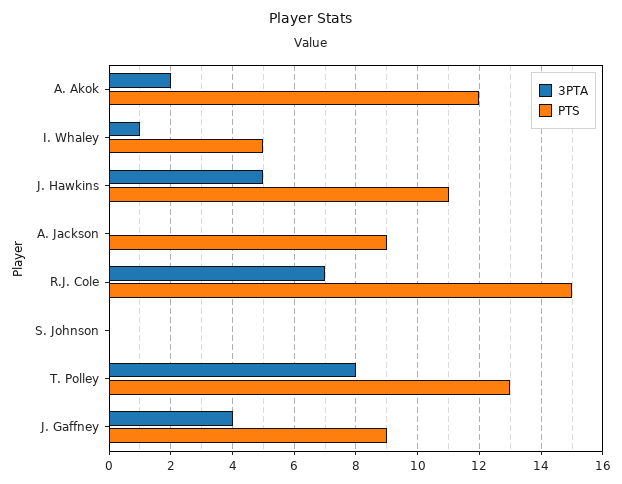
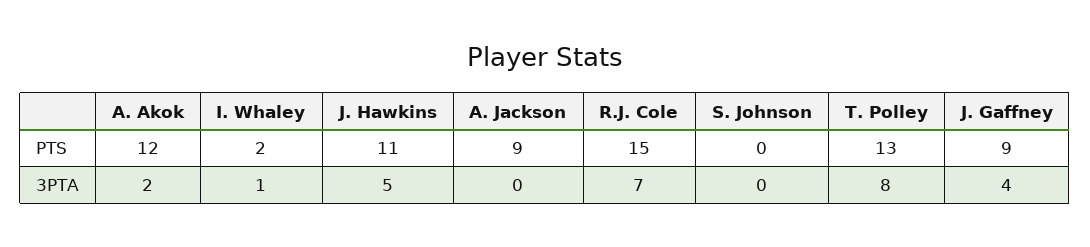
  {
    "3PTA": {
      "A. Akok": 2,
      "I. Whaley": 1,
      "J. Hawkins": 5,
      "A. Jackson": 0,
      "R.J. Cole": 7,
      "S. Johnson": 0,
      "T. Polley": 8,
      "J. Gaffney": 4
    },
    "PTS": {
      "A. Akok": 12,
-     "I. Whaley": 5,
+     "I. Whaley": 2,
      "J. Hawkins": 11,
      "A. Jackson": 9,
      "R.J. Cole": 15,
      "S. Johnson": 0,
      "T. Polley": 13,
      "J. Gaffney": 9
    }
  }

